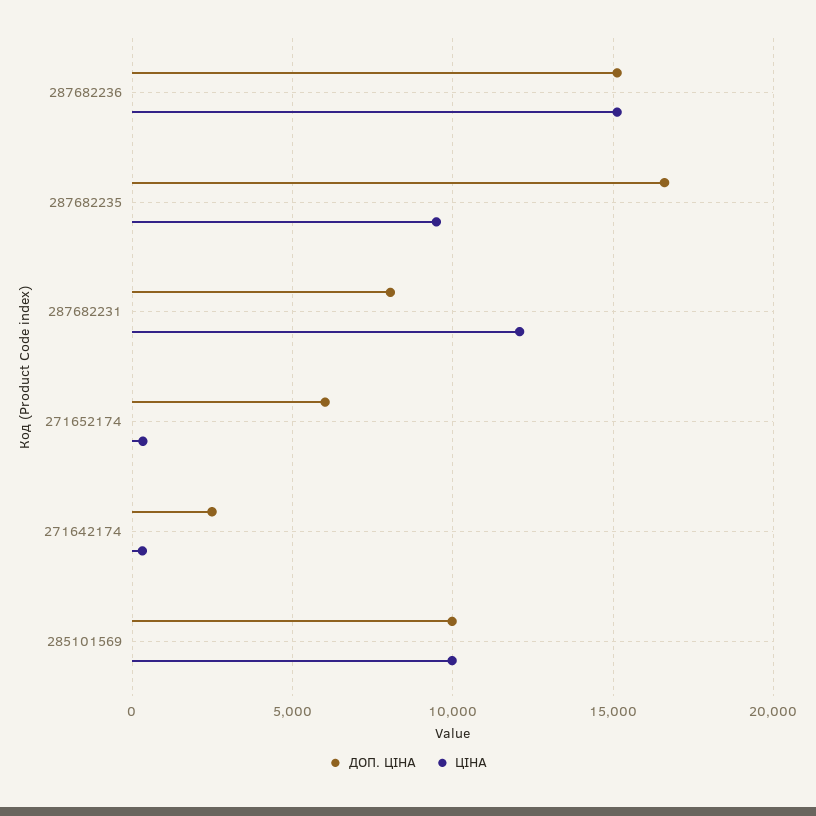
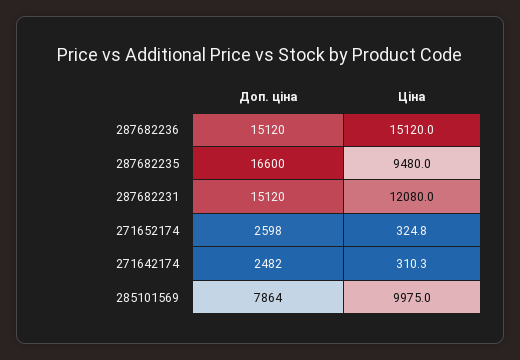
  {
    "ДОП. ЦІНА": {
      "287682236": 15120,
      "287682235": 16600,
-     "287682231": 8000,
+     "287682231": 15120,
-     "271652174": 6000,
+     "271652174": 2598,
      "271642174": 2482,
-     "285101569": 10000
+     "285101569": 7864
    },
    "ЦІНА": {
      "287682236": 15120,
      "287682235": 9480,
      "287682231": 12080,
      "271652174": 324.8,
      "271642174": 310.3,
      "285101569": 9975
    }
  }

